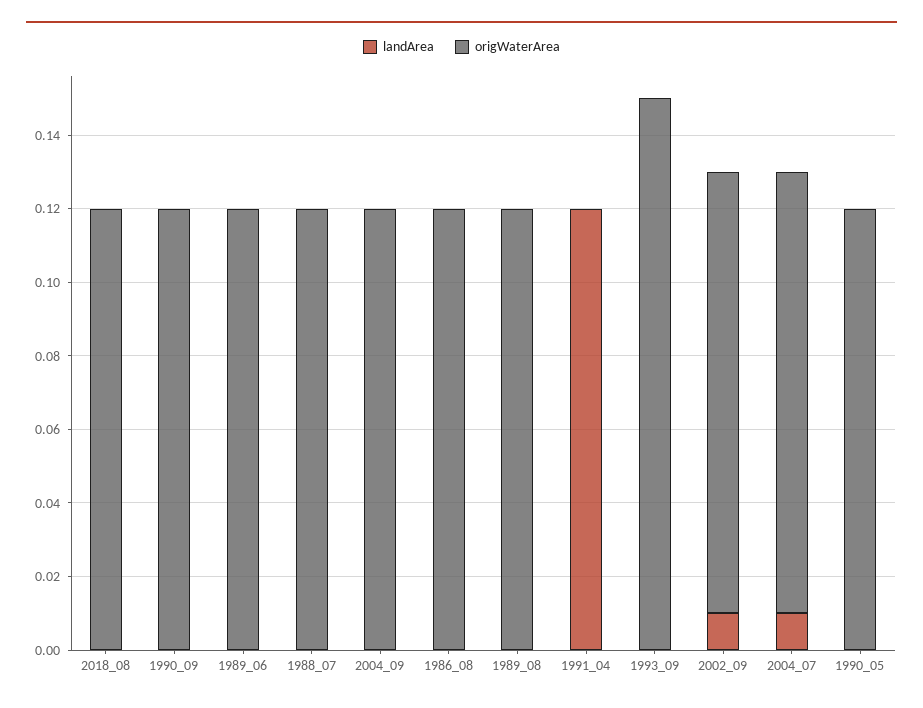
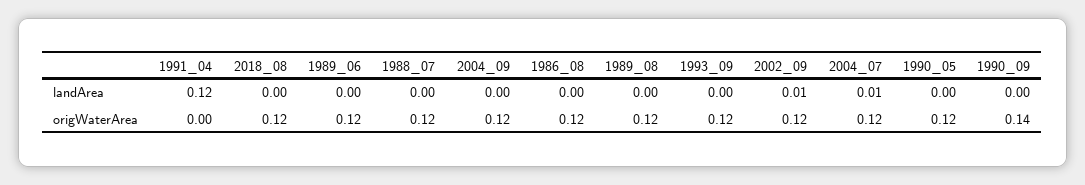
  {
    "landArea": {
      "2018_08": 0,
      "1990_09": 0,
      "1989_06": 0,
      "1988_07": 0,
      "2004_09": 0,
      "1986_08": 0,
      "1989_08": 0,
      "1991_04": 0.12,
      "1993_09": 0,
      "2002_09": 0.01,
      "2004_07": 0.01,
      "1990_05": 0
    },
    "origWaterArea": {
      "2018_08": 0.12,
-     "1990_09": 0.12,
+     "1990_09": 0.14,
      "1989_06": 0.12,
      "1988_07": 0.12,
      "2004_09": 0.12,
      "1986_08": 0.12,
      "1989_08": 0.12,
      "1991_04": 0,
-     "1993_09": 0.15,
+     "1993_09": 0.12,
      "2002_09": 0.12,
      "2004_07": 0.12,
      "1990_05": 0.12
    }
  }

